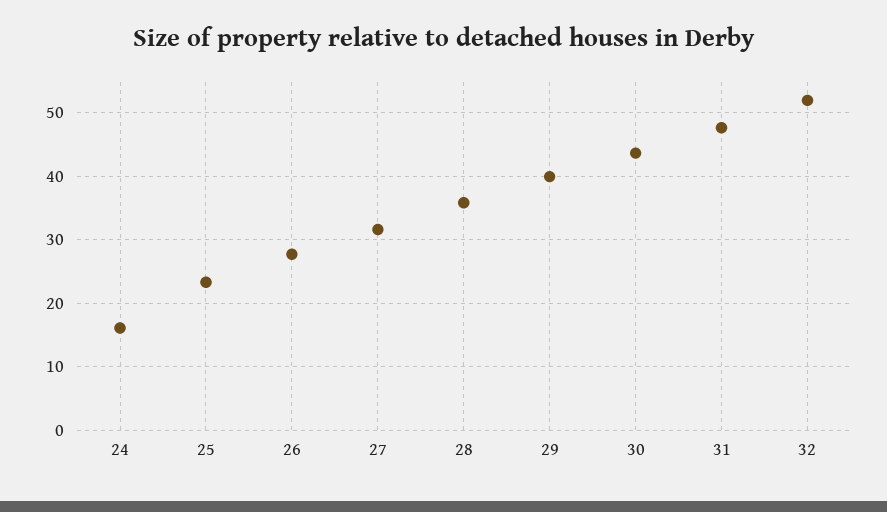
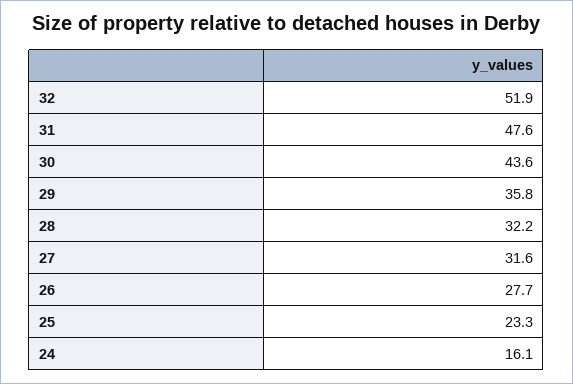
  {
    "24": 16.1,
    "25": 23.3,
    "26": 27.7,
    "27": 31.6,
-   "28": 36,
+   "28": 32.2,
-   "29": 40,
+   "29": 35.8,
    "30": 43.6,
    "31": 47.6,
    "32": 51.9
  }

